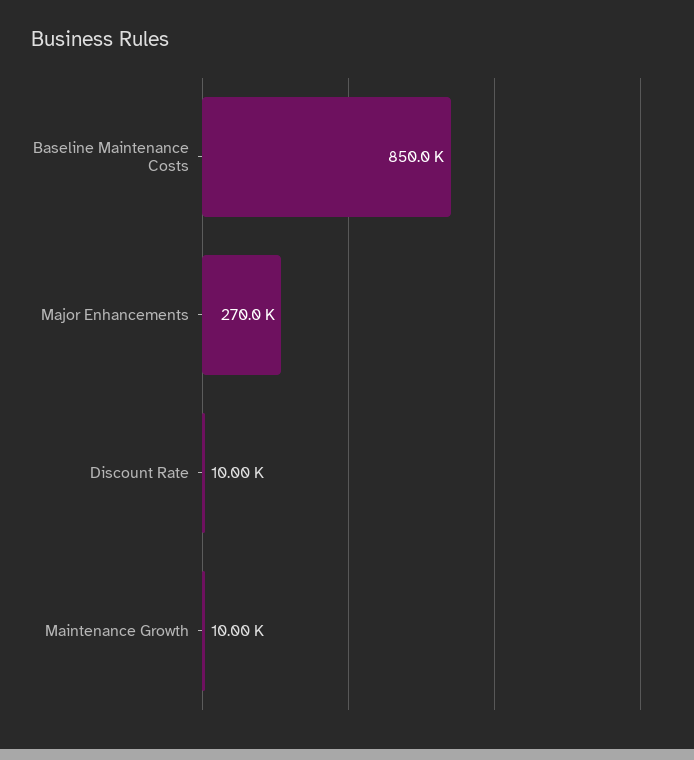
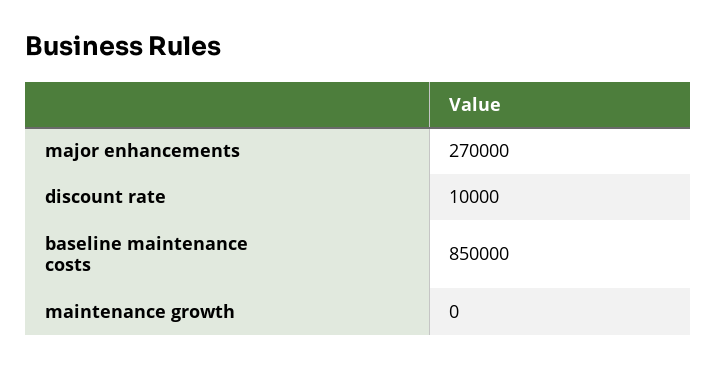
  {
    "Baseline Maintenance Costs": 850000,
    "Major Enhancements": 270000,
    "Discount Rate": 10000,
-   "Maintenance Growth": 10000
+   "Maintenance Growth": 0
  }

